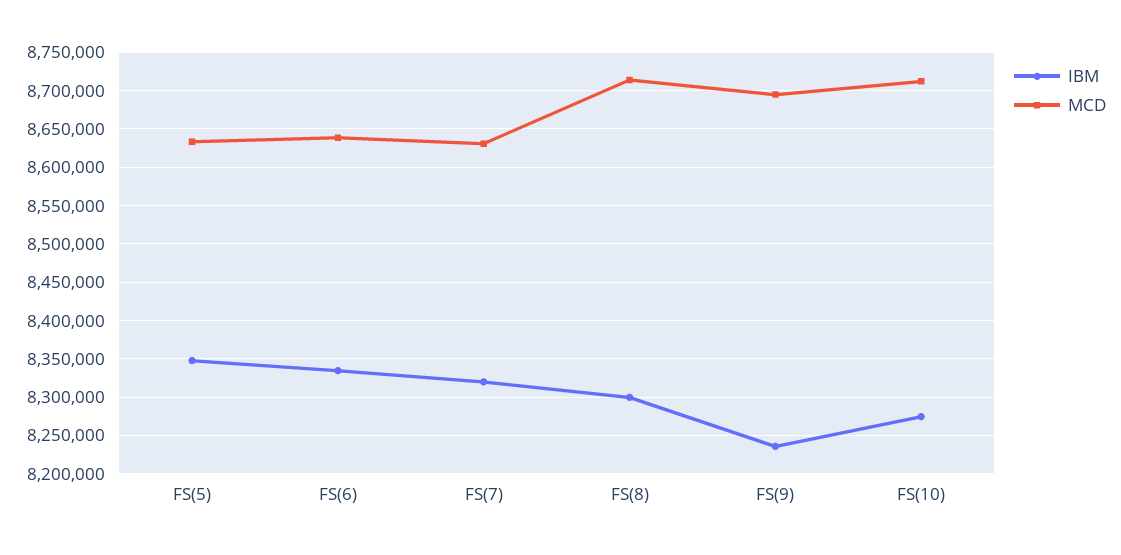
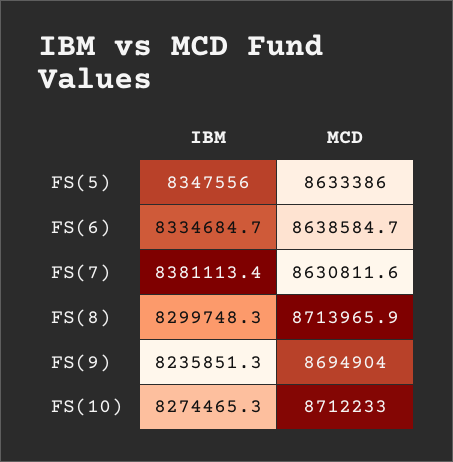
  {
    "IBM": {
      "FS(5)": 8347556,
      "FS(6)": 8334684.7,
-     "FS(7)": 8320000,
+     "FS(7)": 8381113.4,
      "FS(8)": 8299748.3,
      "FS(9)": 8235851.3,
      "FS(10)": 8274465.3
    },
    "MCD": {
      "FS(5)": 8633386,
      "FS(6)": 8638584.7,
      "FS(7)": 8630811.6,
      "FS(8)": 8713965.9,
      "FS(9)": 8694904,
      "FS(10)": 8712233
    }
  }

